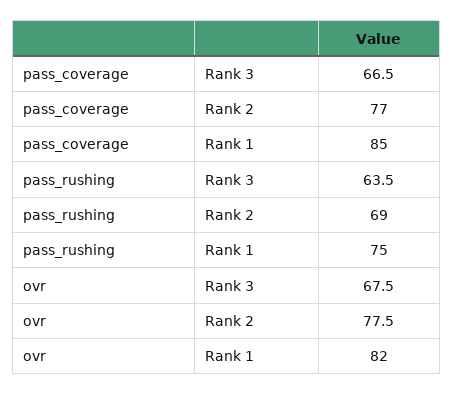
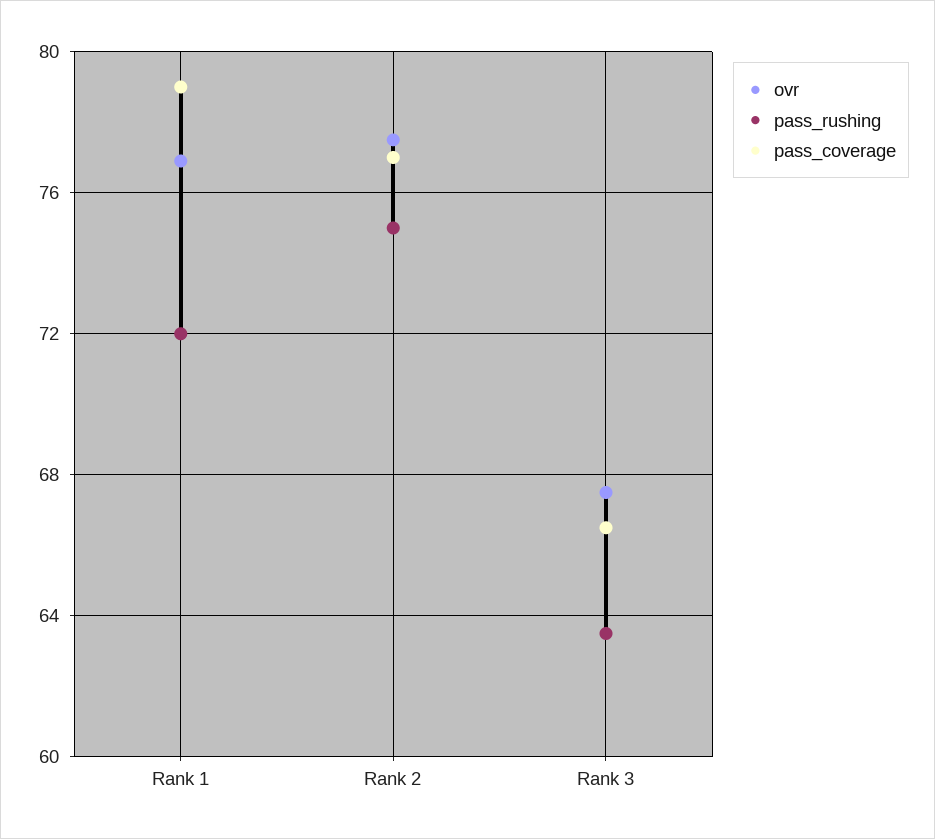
  {
    "pass_coverage": {
      "Rank 3": 66.5,
      "Rank 2": 77,
-     "Rank 1": 85
+     "Rank 1": 79
    },
    "pass_rushing": {
      "Rank 3": 63.5,
-     "Rank 2": 69,
+     "Rank 2": 75,
-     "Rank 1": 75
+     "Rank 1": 72
    },
    "ovr": {
      "Rank 3": 67.5,
      "Rank 2": 77.5,
-     "Rank 1": 82
+     "Rank 1": 77
    }
  }

